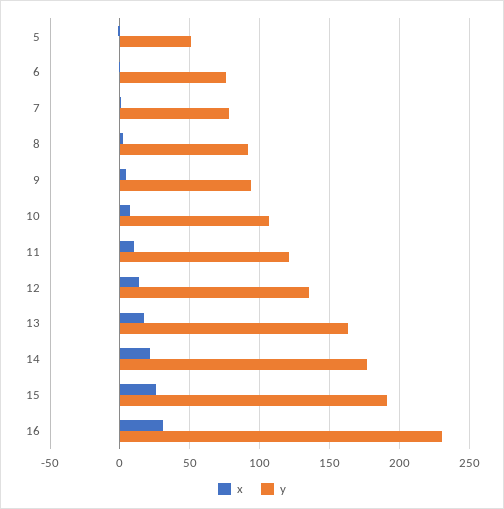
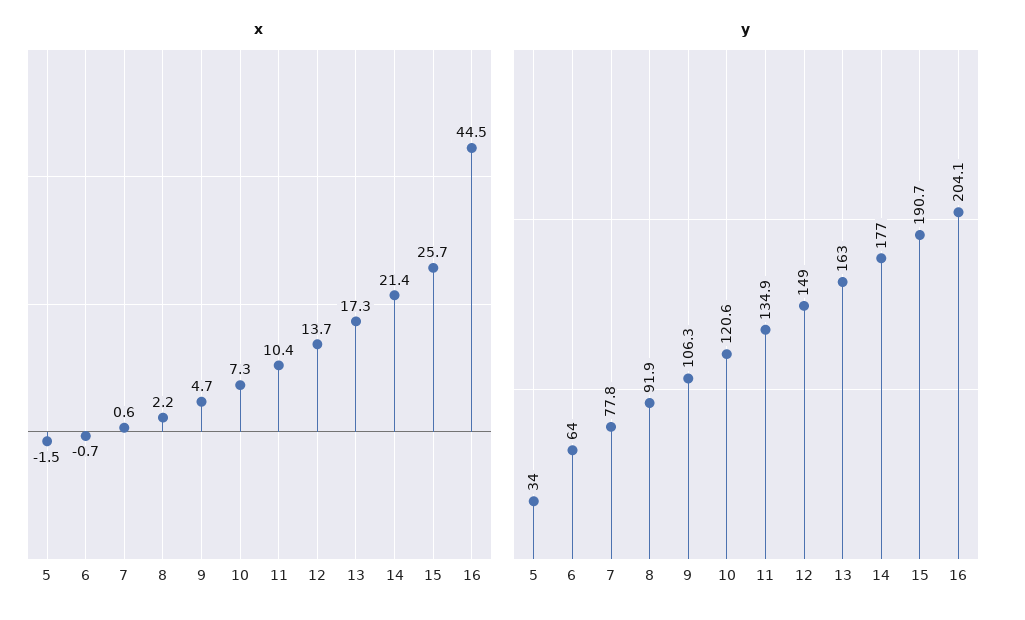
  {
    "x": {
      "5": -1.5,
      "6": -0.7,
      "7": 0.6,
      "8": 2.2,
      "9": 4.7,
      "10": 7.3,
      "11": 10.4,
      "12": 13.7,
      "13": 17.3,
      "14": 21.4,
      "15": 25.7,
-     "16": 30
+     "16": 44.5
    },
    "y": {
-     "5": 50,
+     "5": 34,
-     "6": 75,
+     "6": 64,
      "7": 77.8,
      "8": 91.9,
-     "9": 95,
+     "9": 106.3,
-     "10": 105,
+     "10": 120.6,
-     "11": 120,
+     "11": 134.9,
-     "12": 135,
+     "12": 149,
      "13": 163,
      "14": 177,
      "15": 190.7,
-     "16": 230
+     "16": 204.1
    }
  }

